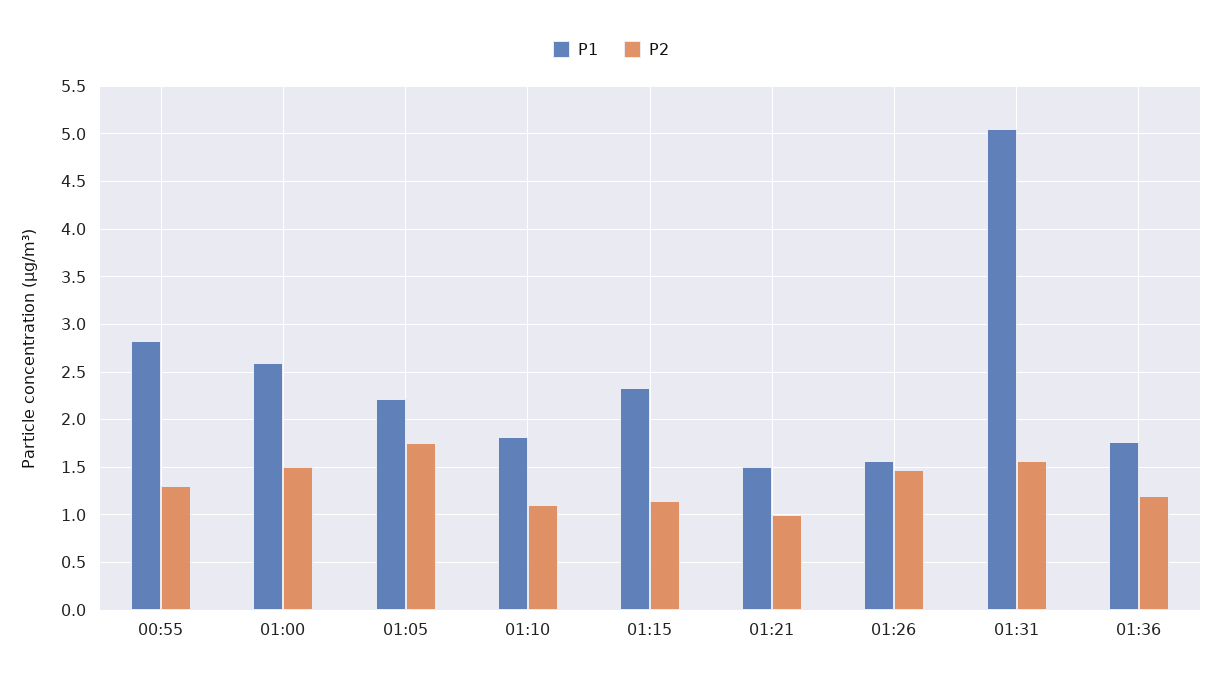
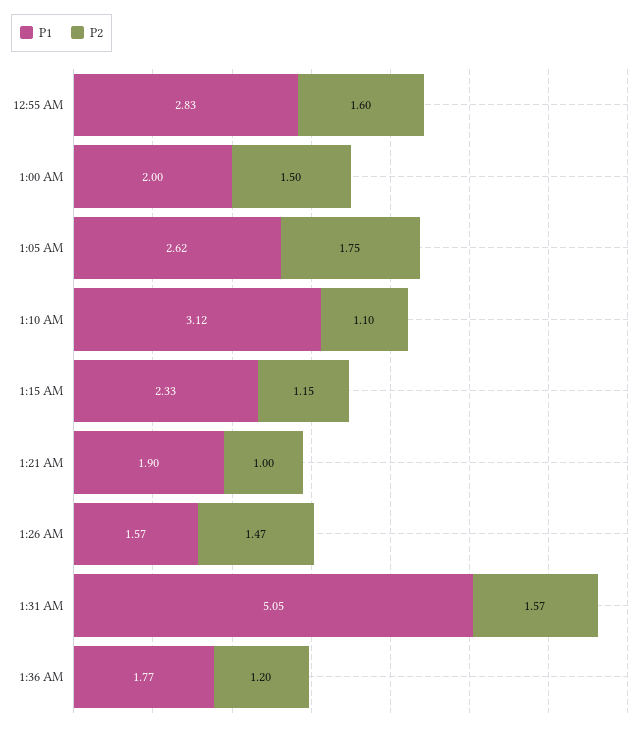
  {
    "P1": {
      "00:55": 2.83,
-     "01:00": 2.6,
+     "01:00": 2,
-     "01:05": 2.2,
+     "01:05": 2.62,
-     "01:10": 1.8,
+     "01:10": 3.12,
      "01:15": 2.33,
-     "01:21": 1.5,
+     "01:21": 1.9,
      "01:26": 1.57,
      "01:31": 5.05,
      "01:36": 1.77
    },
    "P2": {
-     "00:55": 1.3,
+     "00:55": 1.6,
      "01:00": 1.5,
      "01:05": 1.75,
      "01:10": 1.1,
      "01:15": 1.15,
      "01:21": 1,
      "01:26": 1.47,
      "01:31": 1.57,
      "01:36": 1.2
    }
  }

